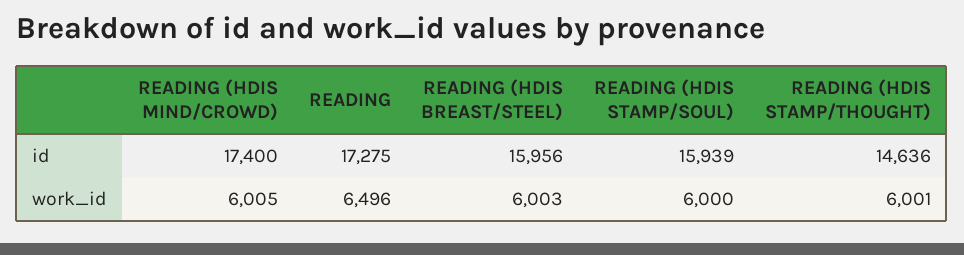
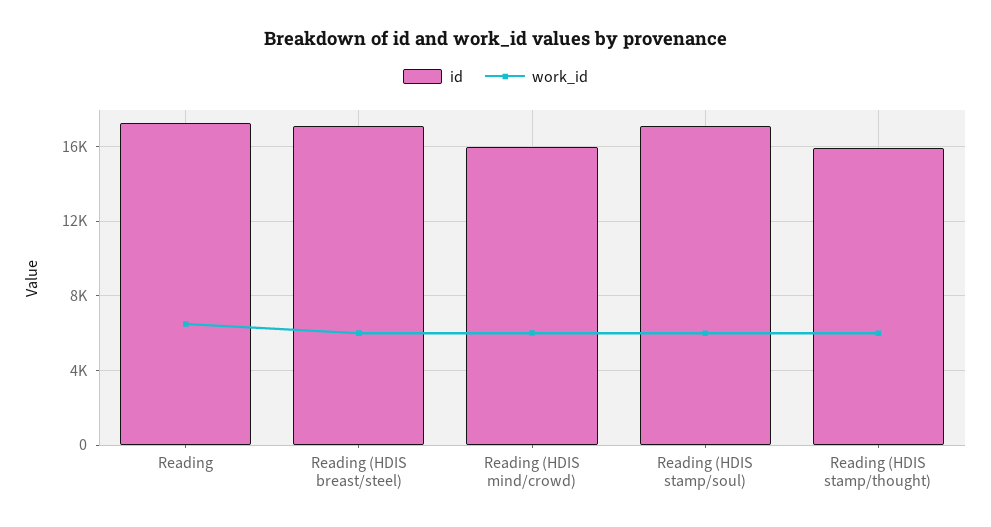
  {
    "id": {
-     "READING (HDIS MIND/CROWD)": 17400,
+     "READING (HDIS MIND/CROWD)": 16000,
      "READING": 17275,
-     "READING (HDIS BREAST/STEEL)": 15956,
+     "READING (HDIS BREAST/STEEL)": 17000,
-     "READING (HDIS STAMP/SOUL)": 15939,
+     "READING (HDIS STAMP/SOUL)": 17000,
-     "READING (HDIS STAMP/THOUGHT)": 14636
+     "READING (HDIS STAMP/THOUGHT)": 16000
    },
    "work_id": {
      "READING (HDIS MIND/CROWD)": 6005,
      "READING": 6496,
      "READING (HDIS BREAST/STEEL)": 6003,
      "READING (HDIS STAMP/SOUL)": 6000,
      "READING (HDIS STAMP/THOUGHT)": 6001
    }
  }

